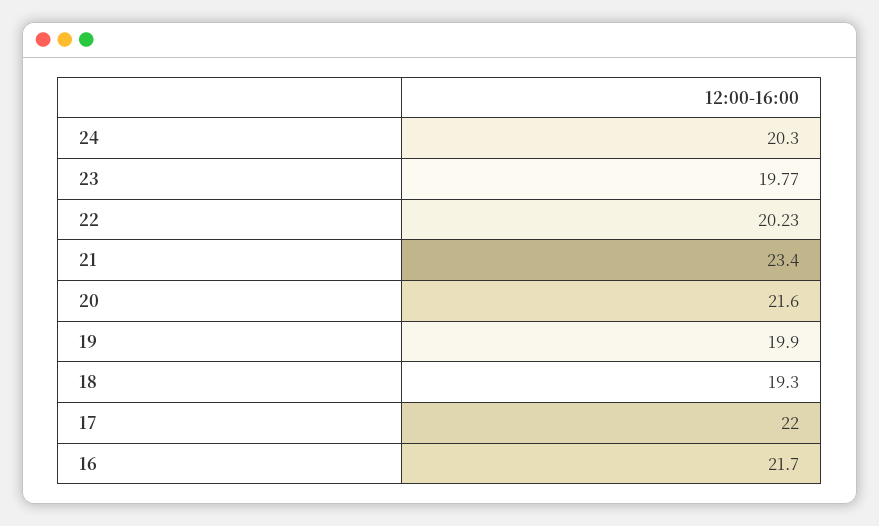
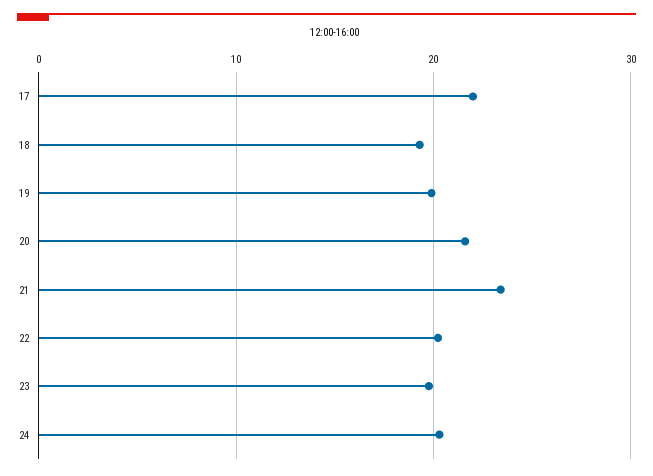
  {
    "24": 20.3,
    "23": 19.77,
    "22": 20.23,
    "21": 23.4,
    "20": 21.6,
    "19": 19.9,
    "18": 19.3,
-   "17": 22,
+   "17": 22
-   "16": 21.7
  }

